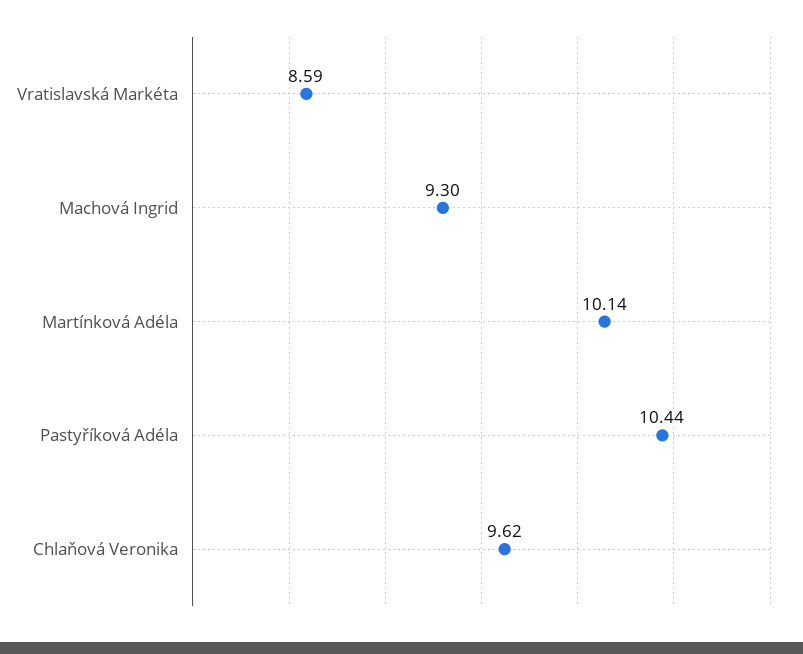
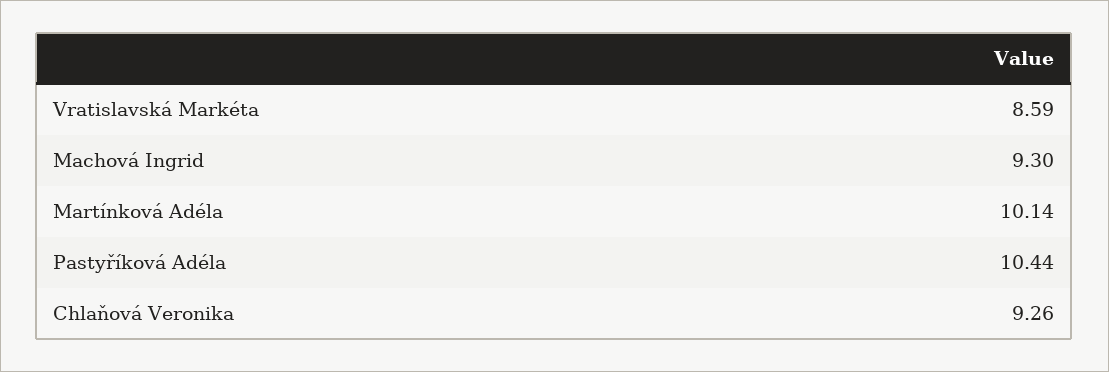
  {
    "Vratislavská Markéta": 8.59,
    "Machová Ingrid": 9.3,
    "Martínková Adéla": 10.14,
    "Pastyříková Adéla": 10.44,
-   "Chlaňová Veronika": 9.62
+   "Chlaňová Veronika": 9.26
  }

